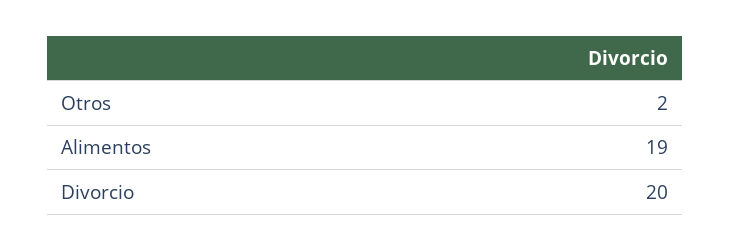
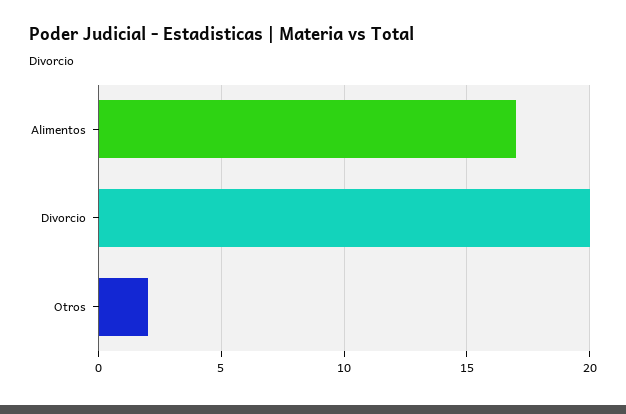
  {
    "Otros": 2,
-   "Alimentos": 19,
+   "Alimentos": 17,
    "Divorcio": 20
  }

